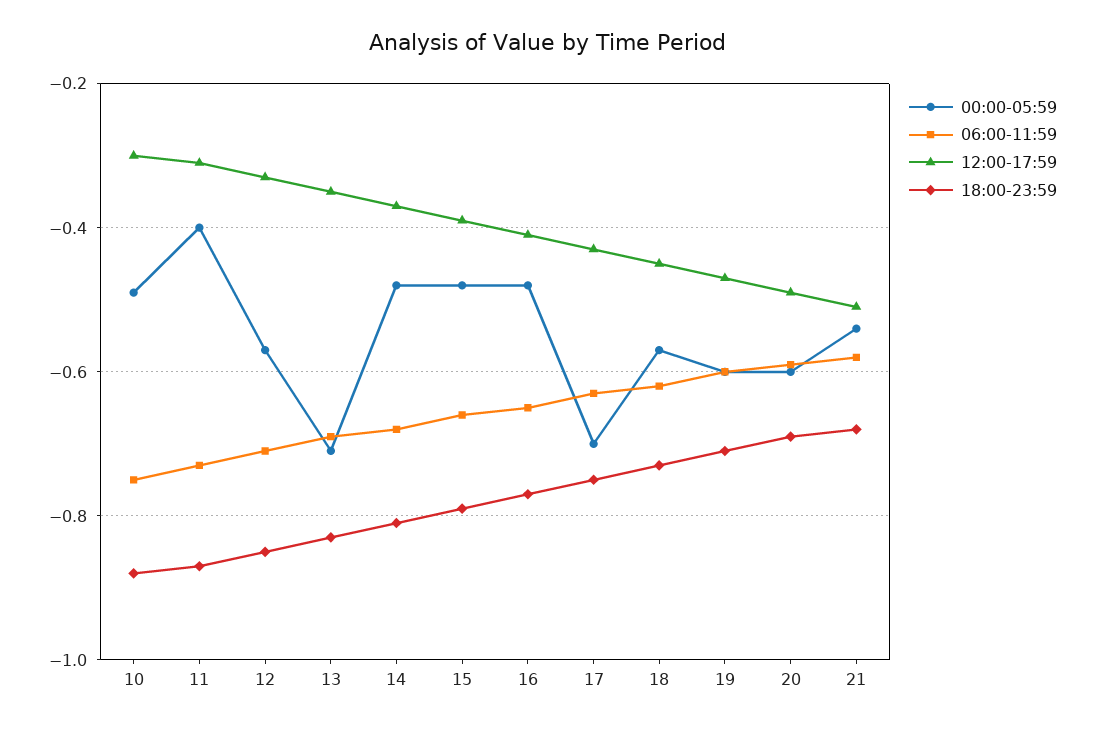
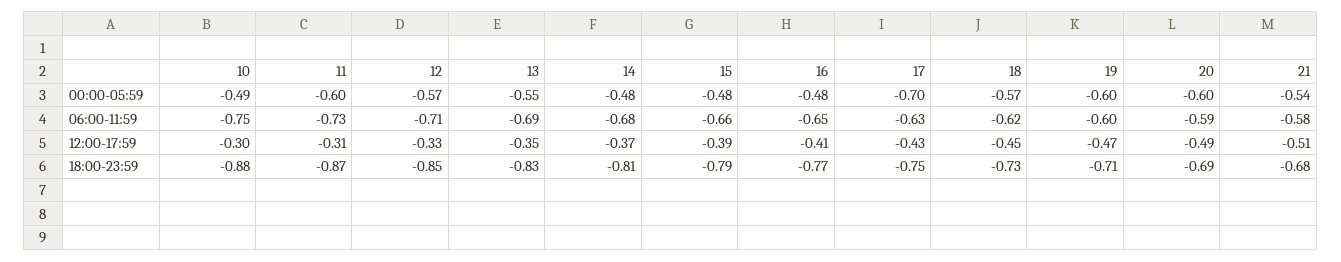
  {
    "00:00-05:59": {
      "10": -0.49,
-     "11": -0.4,
+     "11": -0.6,
      "12": -0.57,
-     "13": -0.7,
+     "13": -0.55,
      "14": -0.48,
      "15": -0.48,
      "16": -0.48,
      "17": -0.7,
      "18": -0.57,
      "19": -0.6,
      "20": -0.6,
      "21": -0.54
    },
    "06:00-11:59": {
      "10": -0.75,
      "11": -0.73,
      "12": -0.71,
      "13": -0.69,
      "14": -0.68,
      "15": -0.66,
      "16": -0.65,
      "17": -0.63,
      "18": -0.62,
      "19": -0.6,
      "20": -0.59,
      "21": -0.58
    },
    "12:00-17:59": {
      "10": -0.3,
      "11": -0.31,
      "12": -0.33,
      "13": -0.35,
      "14": -0.37,
      "15": -0.39,
      "16": -0.41,
      "17": -0.43,
      "18": -0.45,
      "19": -0.47,
      "20": -0.49,
      "21": -0.51
    },
    "18:00-23:59": {
      "10": -0.88,
      "11": -0.87,
      "12": -0.85,
      "13": -0.83,
      "14": -0.81,
      "15": -0.79,
      "16": -0.77,
      "17": -0.75,
      "18": -0.73,
      "19": -0.71,
      "20": -0.69,
      "21": -0.68
    }
  }

